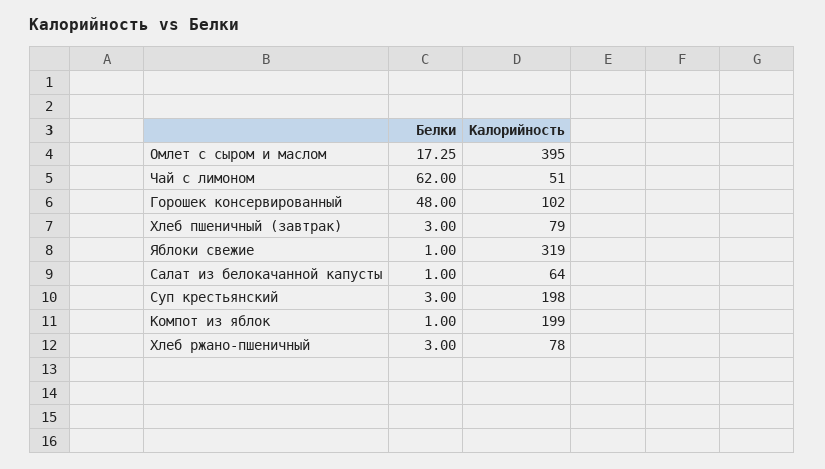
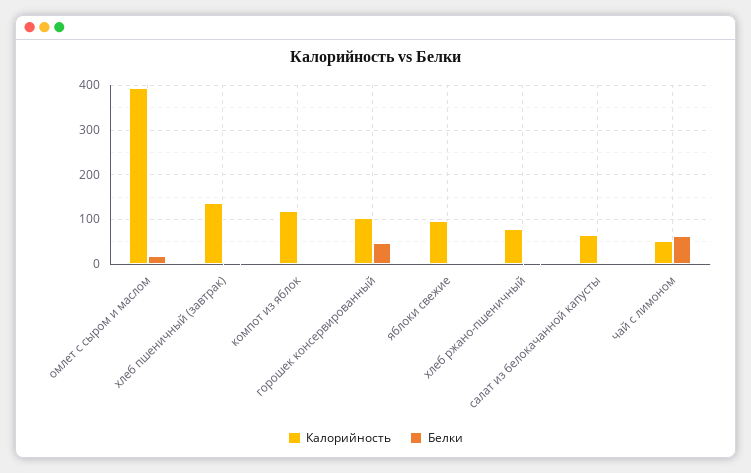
  {
    "Белки": {
      "Омлет с сыром и маслом": 17.25,
      "Чай с лимоном": 62,
      "Горошек консервированный": 48,
      "Хлеб пшеничный (завтрак)": 3,
      "Яблоки свежие": 1,
      "Салат из белокачанной капусты": 1,
-     "Суп крестьянский": 3,
      "Компот из яблок": 1,
      "Хлеб ржано-пшеничный": 3
    },
    "Калорийность": {
      "Омлет с сыром и маслом": 395,
      "Чай с лимоном": 51,
      "Горошек консервированный": 102,
-     "Хлеб пшеничный (завтрак)": 79,
+     "Хлеб пшеничный (завтрак)": 140,
-     "Яблоки свежие": 319,
+     "Яблоки свежие": 100,
      "Салат из белокачанной капусты": 64,
-     "Суп крестьянский": 198,
-     "Компот из яблок": 199,
+     "Компот из яблок": 120,
      "Хлеб ржано-пшеничный": 78
    }
  }

